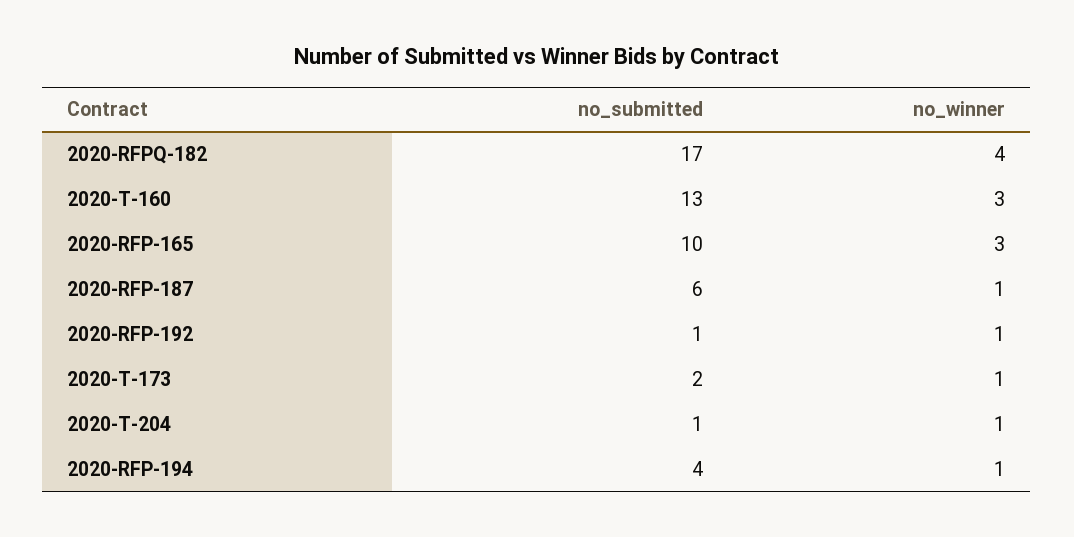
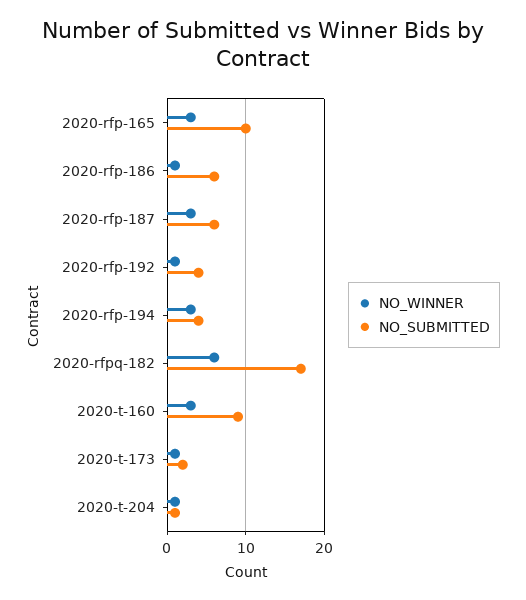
  {
    "no_submitted": {
      "2020-RFPQ-182": 17,
-     "2020-T-160": 13,
+     "2020-T-160": 9,
      "2020-RFP-165": 10,
      "2020-RFP-187": 6,
-     "2020-RFP-192": 1,
+     "2020-RFP-192": 4,
      "2020-T-173": 2,
      "2020-T-204": 1,
-     "2020-RFP-194": 4
+     "2020-RFP-194": 4,
+     "2020-rfp-186": 6
    },
    "no_winner": {
-     "2020-RFPQ-182": 4,
+     "2020-RFPQ-182": 6,
      "2020-T-160": 3,
      "2020-RFP-165": 3,
-     "2020-RFP-187": 1,
+     "2020-RFP-187": 3,
      "2020-RFP-192": 1,
      "2020-T-173": 1,
      "2020-T-204": 1,
-     "2020-RFP-194": 1
+     "2020-RFP-194": 3,
+     "2020-rfp-186": 1
    }
  }

